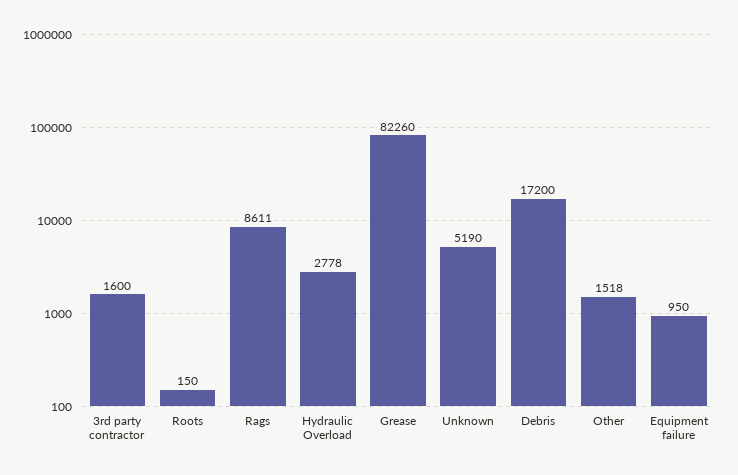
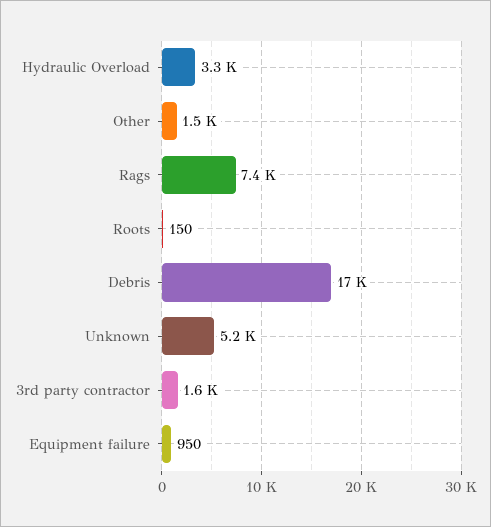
  {
    "3rd party contractor": 1600,
    "Roots": 150,
-   "Rags": 8611,
+   "Rags": 7400,
-   "Hydraulic Overload": 2778,
+   "Hydraulic Overload": 3300,
-   "Grease": 82260,
    "Unknown": 5190,
    "Debris": 17200,
    "Other": 1518,
    "Equipment failure": 950
  }

